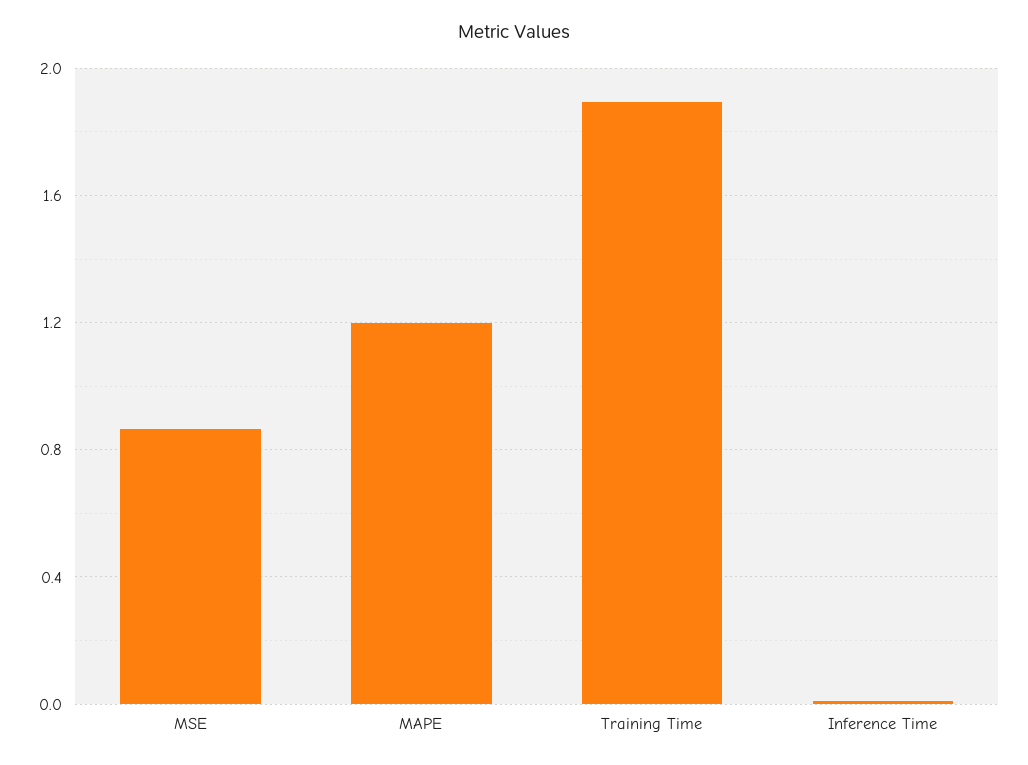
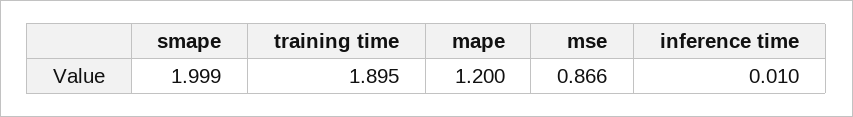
  {
    "MSE": 0.866,
    "MAPE": 1.2,
    "Training Time": 1.895,
-   "Inference Time": 0.01
+   "Inference Time": 0.01,
+   "smape": 1.999
  }

